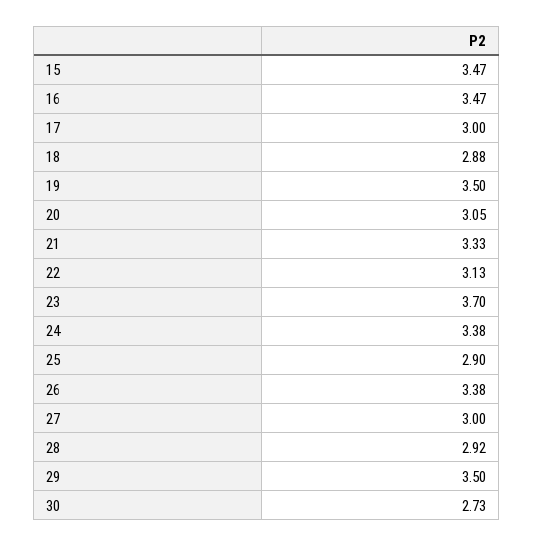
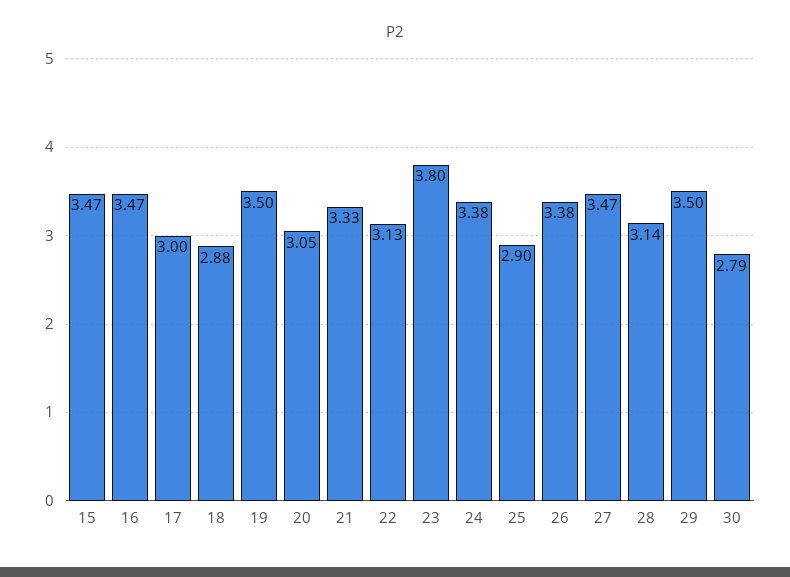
  {
    "15": 3.47,
    "16": 3.47,
    "17": 3,
    "18": 2.88,
    "19": 3.5,
    "20": 3.05,
    "21": 3.33,
    "22": 3.13,
-   "23": 3.7,
+   "23": 3.8,
    "24": 3.38,
    "25": 2.9,
    "26": 3.38,
-   "27": 3,
+   "27": 3.47,
-   "28": 2.92,
+   "28": 3.14,
    "29": 3.5,
-   "30": 2.73
+   "30": 2.79
  }

